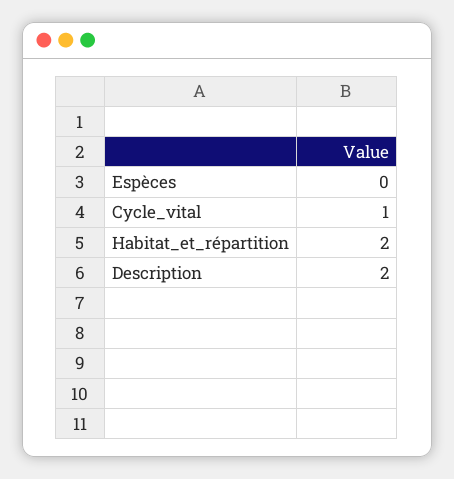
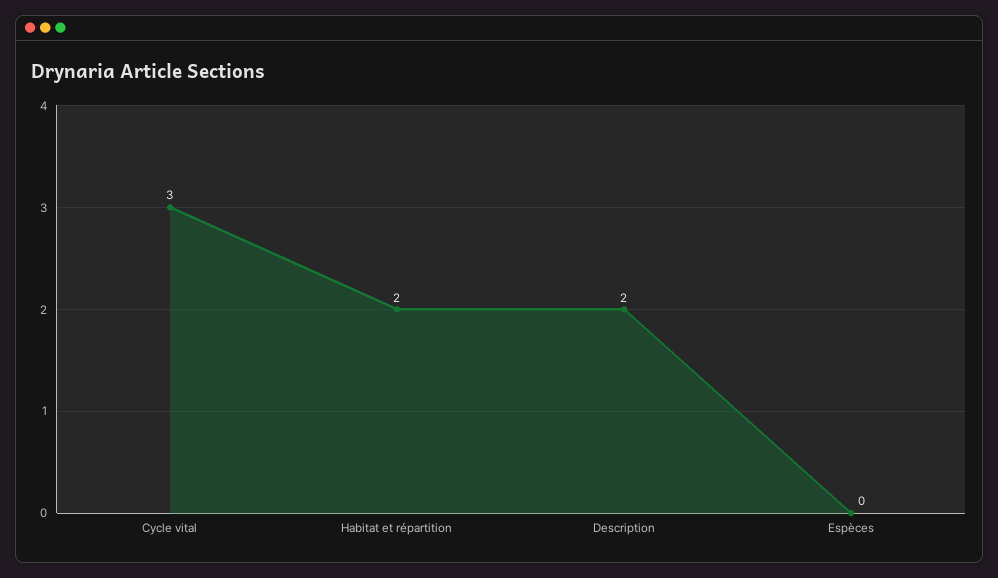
  {
    "Espèces": 0,
-   "Cycle_vital": 1,
+   "Cycle_vital": 3,
    "Habitat_et_répartition": 2,
    "Description": 2
  }

